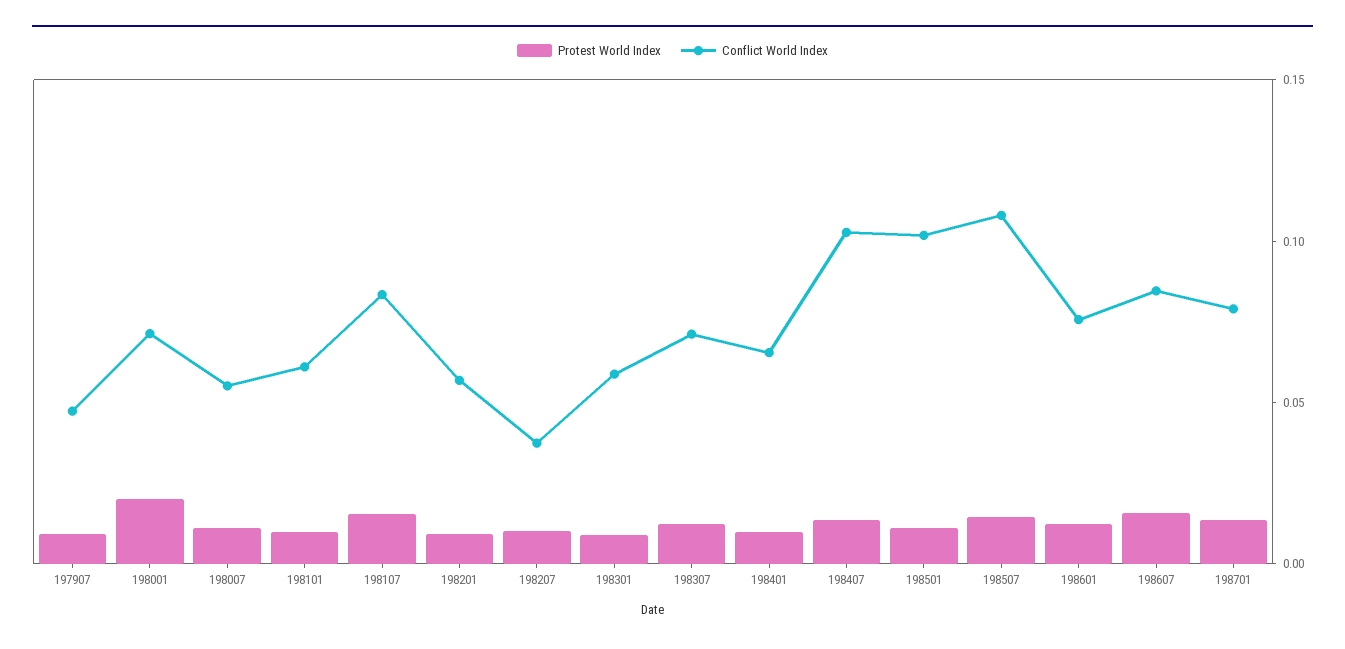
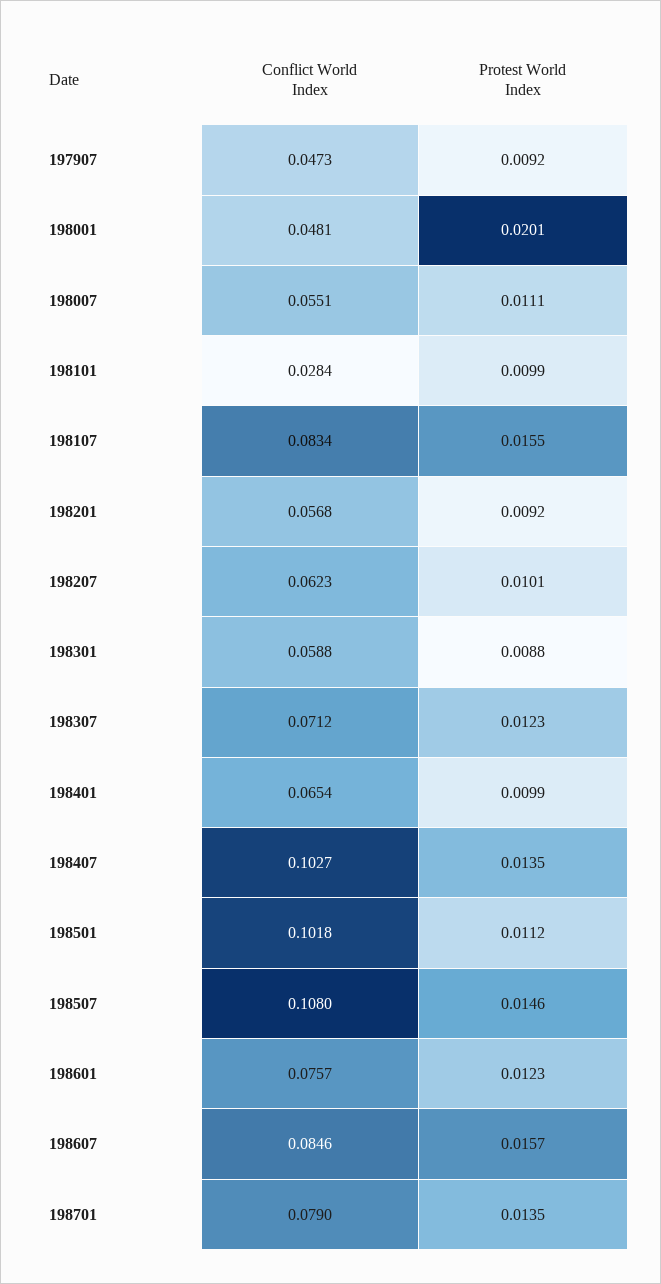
  {
    "Protest World Index": {
      "197907": 0.0092,
      "198001": 0.0201,
      "198007": 0.0111,
      "198101": 0.0099,
      "198107": 0.0155,
      "198201": 0.0092,
      "198207": 0.0101,
      "198301": 0.0088,
      "198307": 0.0123,
      "198401": 0.0099,
      "198407": 0.0135,
      "198501": 0.0112,
      "198507": 0.0146,
      "198601": 0.0123,
      "198607": 0.0157,
      "198701": 0.0135
    },
    "Conflict World Index": {
      "197907": 0.0473,
-     "198001": 0.07,
+     "198001": 0.0481,
      "198007": 0.0551,
-     "198101": 0.06,
+     "198101": 0.0284,
      "198107": 0.0834,
      "198201": 0.0568,
-     "198207": 0.04,
+     "198207": 0.0623,
      "198301": 0.0588,
      "198307": 0.0712,
      "198401": 0.0654,
      "198407": 0.1027,
      "198501": 0.1018,
      "198507": 0.108,
      "198601": 0.0757,
      "198607": 0.0846,
      "198701": 0.079
    }
  }

